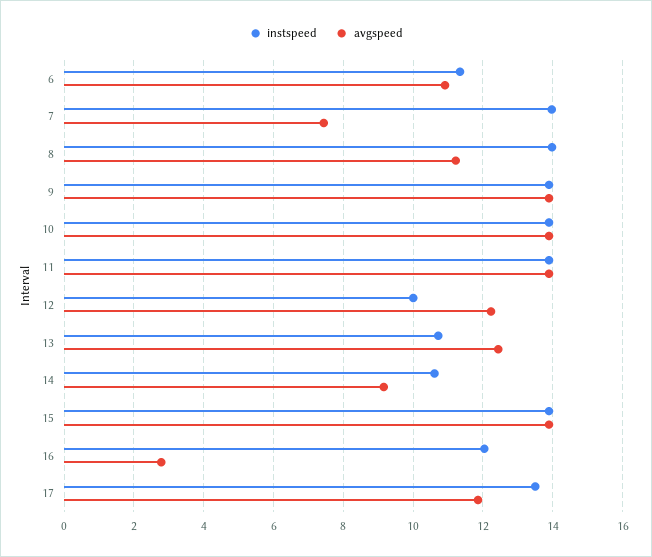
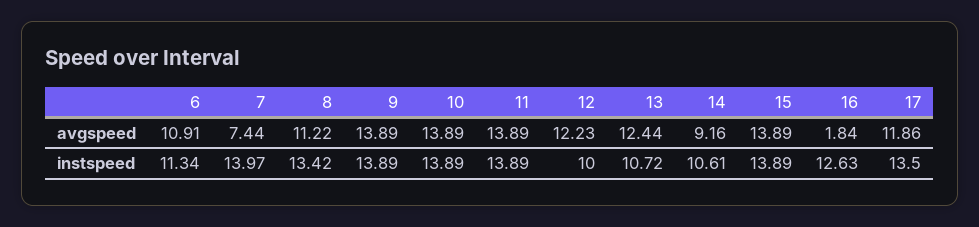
  {
    "instspeed": {
      "6": 11.34,
      "7": 13.97,
-     "8": 14,
+     "8": 13.42,
      "9": 13.89,
      "10": 13.89,
      "11": 13.89,
      "12": 10,
      "13": 10.72,
      "14": 10.61,
      "15": 13.89,
-     "16": 12,
+     "16": 12.63,
      "17": 13.5
    },
    "avgspeed": {
      "6": 10.91,
      "7": 7.44,
      "8": 11.22,
      "9": 13.89,
      "10": 13.89,
      "11": 13.89,
      "12": 12.23,
      "13": 12.44,
      "14": 9.16,
      "15": 13.89,
-     "16": 2.8,
+     "16": 1.84,
      "17": 11.86
    }
  }

